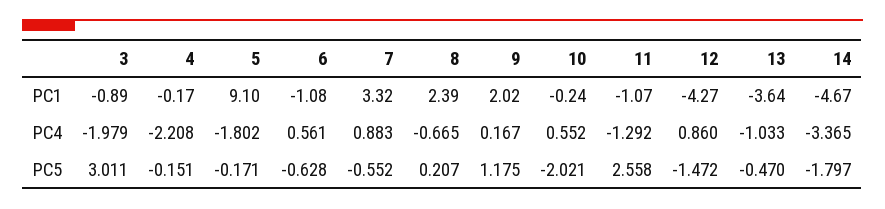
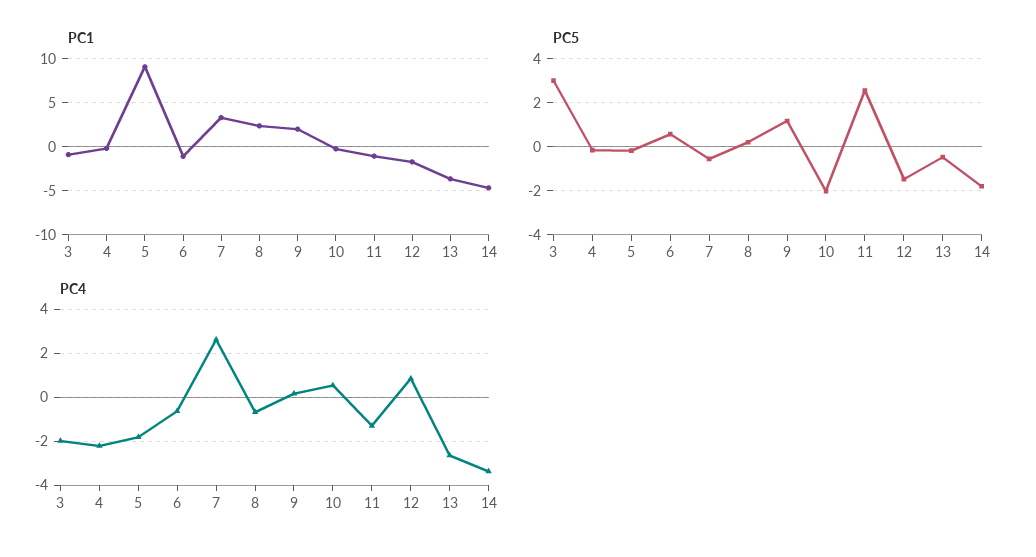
  {
    "PC1": {
      "3": -0.89,
      "4": -0.17,
      "5": 9.1,
      "6": -1.08,
      "7": 3.32,
      "8": 2.39,
      "9": 2.02,
      "10": -0.24,
      "11": -1.07,
-     "12": -4.27,
+     "12": -2,
      "13": -3.64,
      "14": -4.67
    },
    "PC4": {
      "3": -1.979,
      "4": -2.208,
      "5": -1.802,
-     "6": 0.561,
+     "6": -0.5,
-     "7": 0.883,
+     "7": 2.5,
      "8": -0.665,
      "9": 0.167,
      "10": 0.552,
      "11": -1.292,
      "12": 0.86,
-     "13": -1.033,
+     "13": -2.5,
      "14": -3.365
    },
    "PC5": {
      "3": 3.011,
      "4": -0.151,
      "5": -0.171,
-     "6": -0.628,
+     "6": 0.5,
      "7": -0.552,
      "8": 0.207,
      "9": 1.175,
      "10": -2.021,
      "11": 2.558,
      "12": -1.472,
      "13": -0.47,
      "14": -1.797
    }
  }

